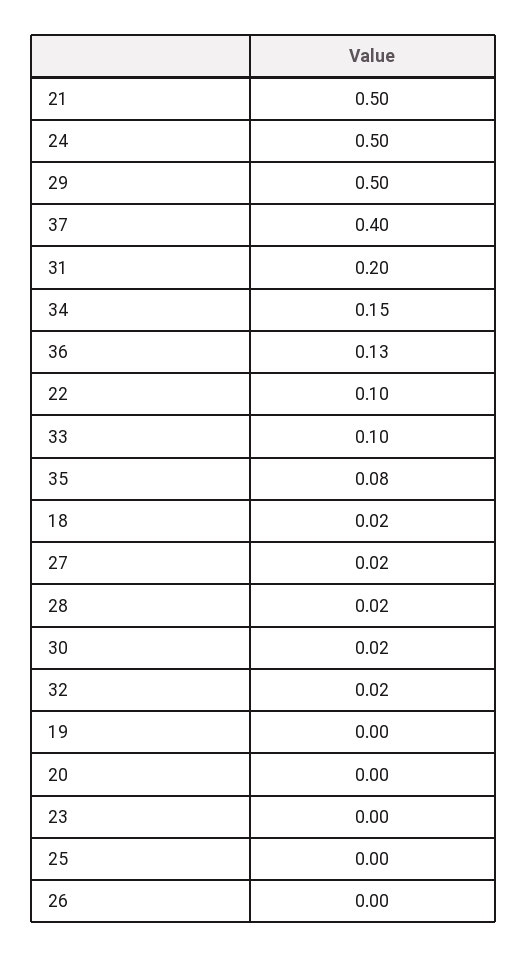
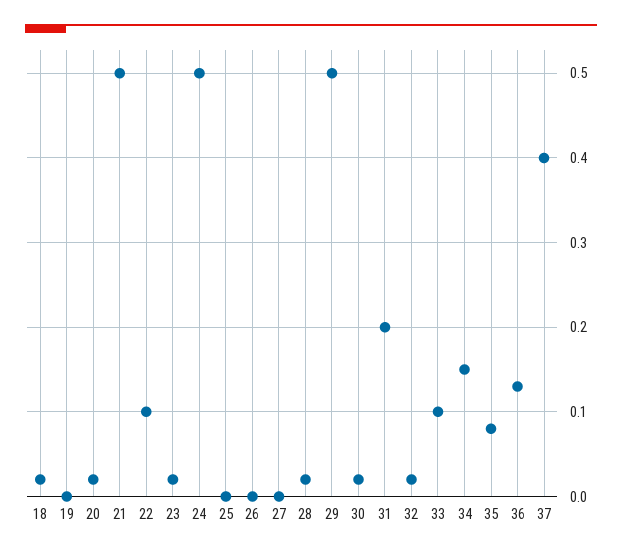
  {
    "21": 0.5,
    "24": 0.5,
    "29": 0.5,
    "37": 0.4,
    "31": 0.2,
    "34": 0.15,
    "36": 0.13,
    "22": 0.1,
    "33": 0.1,
    "35": 0.08,
    "18": 0.02,
-   "27": 0.02,
+   "27": 0,
    "28": 0.02,
    "30": 0.02,
    "32": 0.02,
    "19": 0,
-   "20": 0,
+   "20": 0.02,
-   "23": 0,
+   "23": 0.02,
    "25": 0,
    "26": 0
  }

